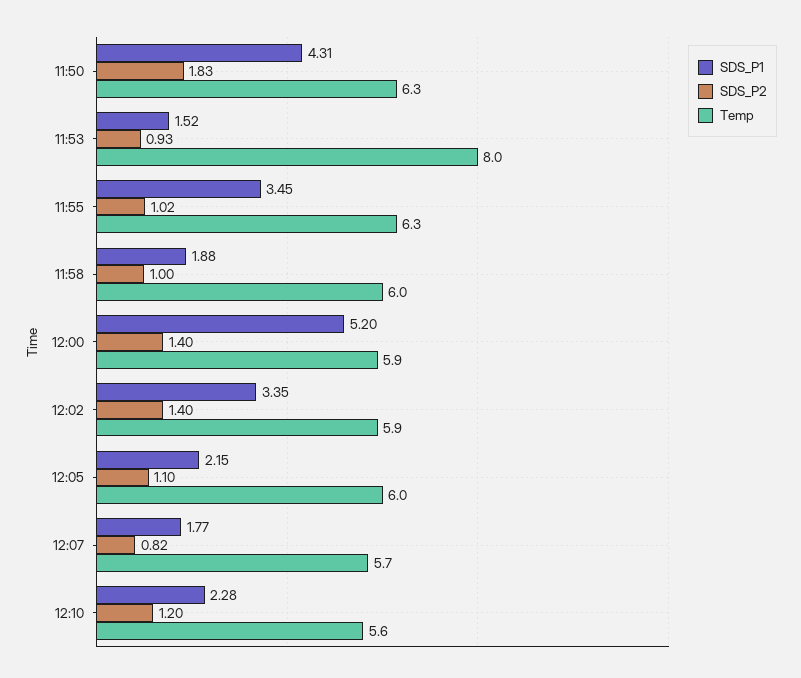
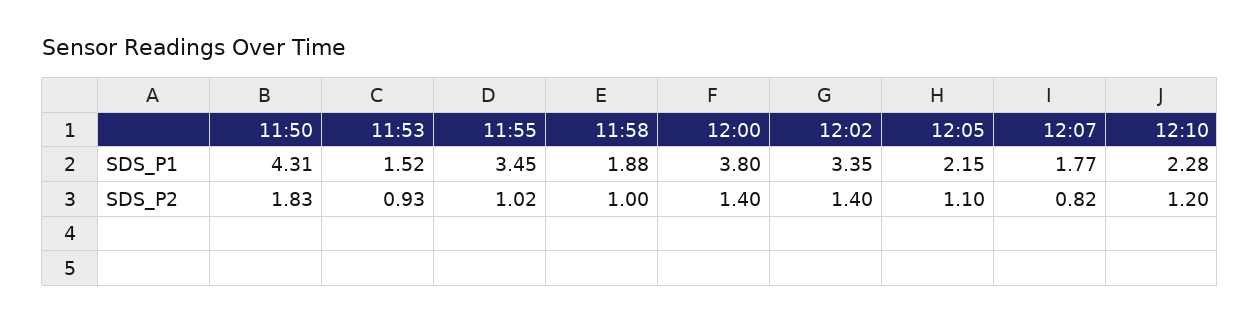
  {
    "SDS_P1": {
      "11:50": 4.31,
      "11:53": 1.52,
      "11:55": 3.45,
      "11:58": 1.88,
-     "12:00": 5.2,
+     "12:00": 3.8,
      "12:02": 3.35,
      "12:05": 2.15,
      "12:07": 1.77,
      "12:10": 2.28
    },
    "SDS_P2": {
      "11:50": 1.83,
      "11:53": 0.93,
      "11:55": 1.02,
      "11:58": 1,
      "12:00": 1.4,
      "12:02": 1.4,
      "12:05": 1.1,
      "12:07": 0.82,
      "12:10": 1.2
-   },
+   }
-   "Temp": {
-     "11:50": 6.3,
-     "11:53": 8,
-     "11:55": 6.3,
-     "11:58": 6,
-     "12:00": 5.9,
-     "12:02": 5.9,
-     "12:05": 6,
-     "12:07": 5.7,
-     "12:10": 5.6
-   }
  }

